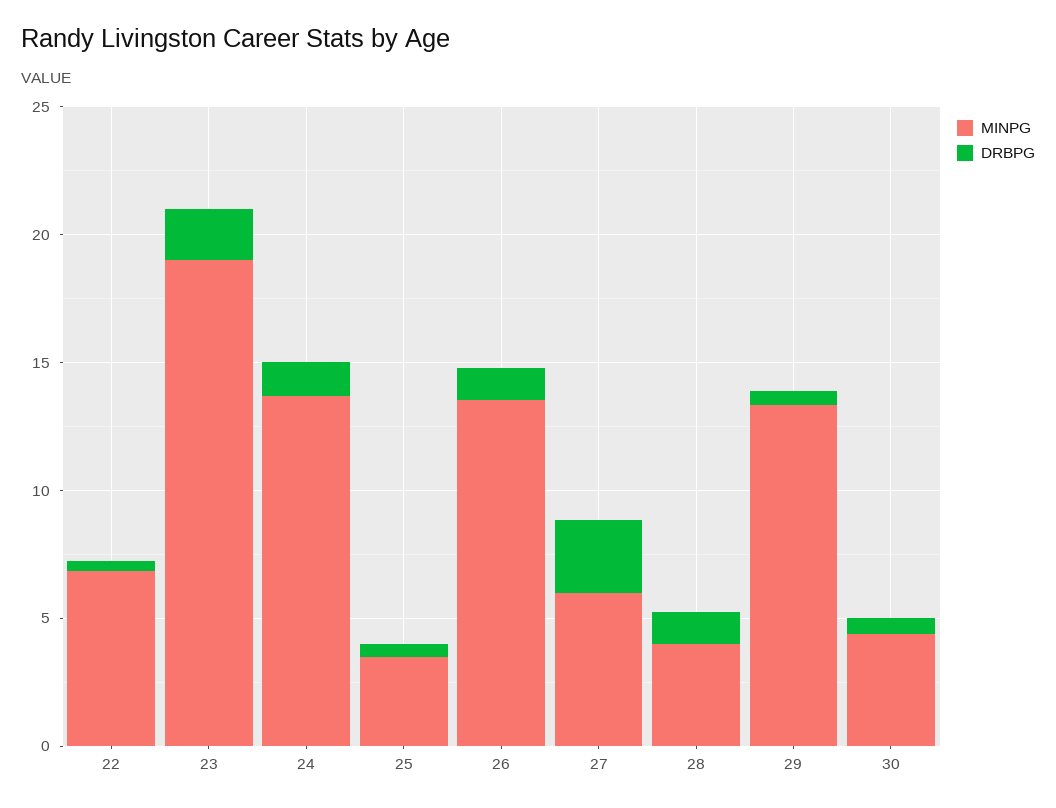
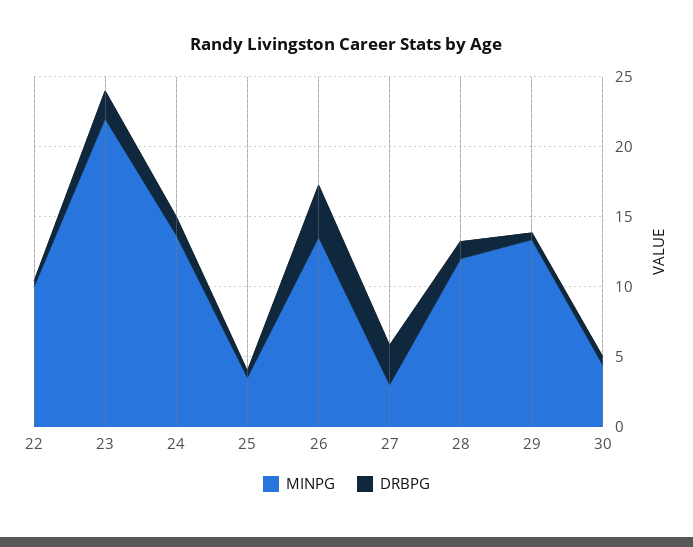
  {
    "MINPG": {
-     "22": 7,
+     "22": 10,
-     "23": 19,
+     "23": 22,
      "24": 14,
      "25": 4,
      "26": 14,
-     "27": 6,
+     "27": 3,
-     "28": 4,
+     "28": 12,
      "29": 13,
      "30": 4
    },
    "DRBPG": {
      "22": 0,
      "23": 2,
      "24": 1,
      "25": 1,
-     "26": 1,
+     "26": 4,
      "27": 3,
      "28": 1,
      "29": 1,
      "30": 1
    }
  }

